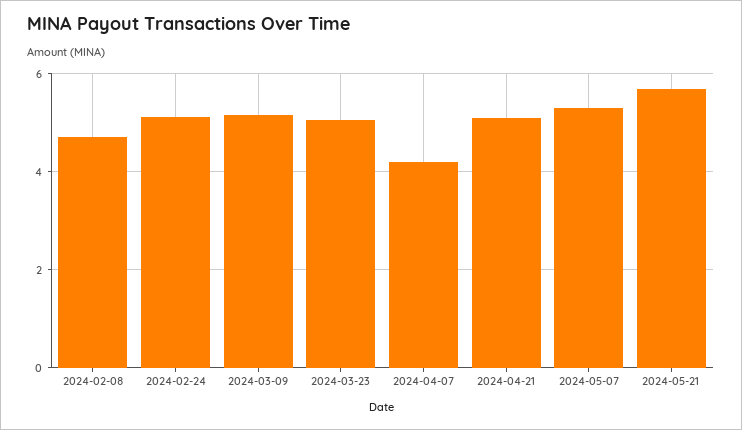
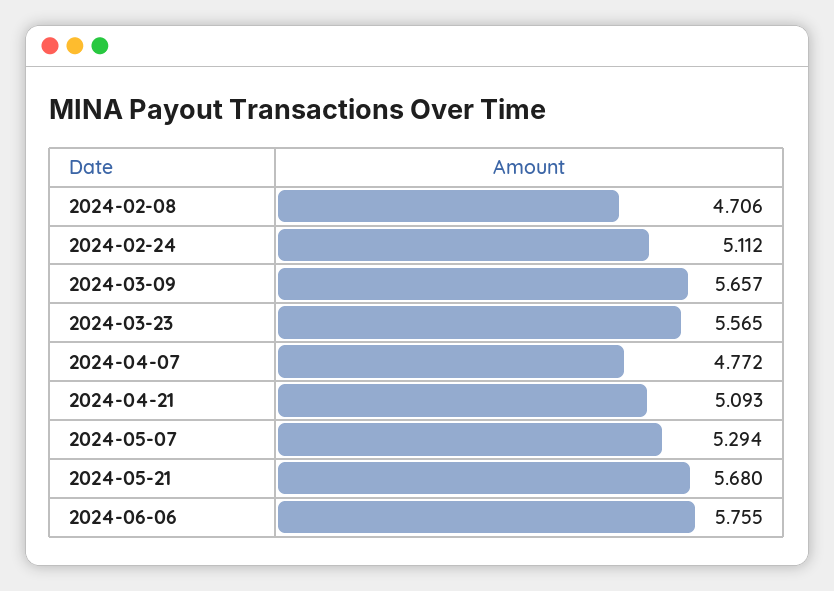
  {
    "2024-02-08": 4.706,
    "2024-02-24": 5.112,
-   "2024-03-09": 5.2,
+   "2024-03-09": 5.657,
-   "2024-03-23": 5,
+   "2024-03-23": 5.565,
-   "2024-04-07": 4.2,
+   "2024-04-07": 4.772,
    "2024-04-21": 5.093,
    "2024-05-07": 5.294,
-   "2024-05-21": 5.68
+   "2024-05-21": 5.68,
+   "2024-06-06": 5.755
  }

